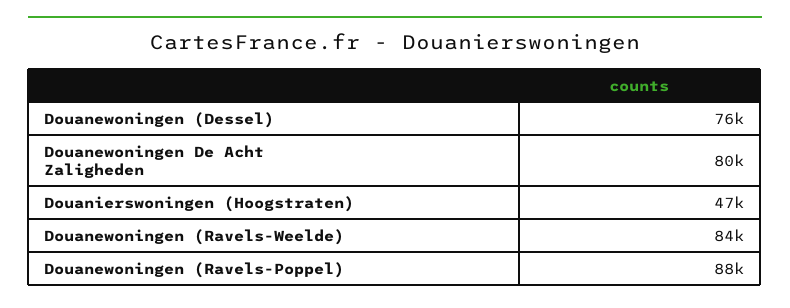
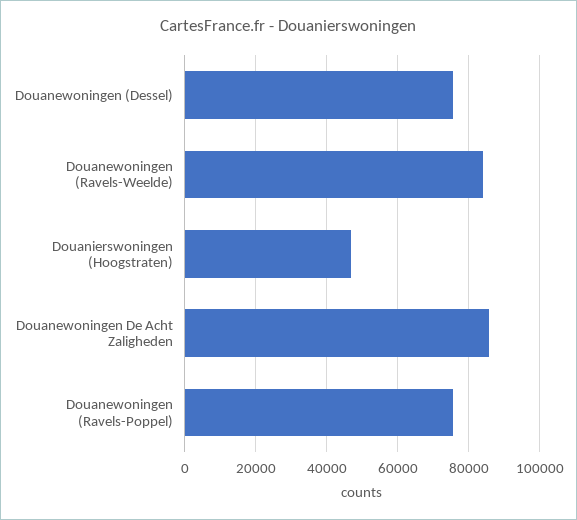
  {
    "Douanewoningen (Dessel)": 76000,
-   "Douanewoningen De Acht Zaligheden": 80000,
+   "Douanewoningen De Acht Zaligheden": 86000,
    "Douanierswoningen (Hoogstraten)": 47000,
    "Douanewoningen (Ravels-Weelde)": 84000,
-   "Douanewoningen (Ravels-Poppel)": 88000
+   "Douanewoningen (Ravels-Poppel)": 76000
  }

